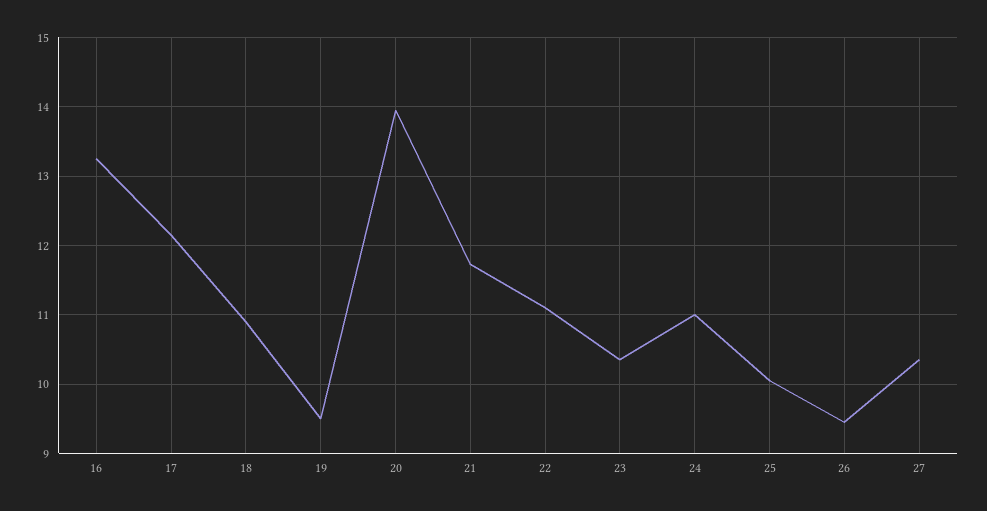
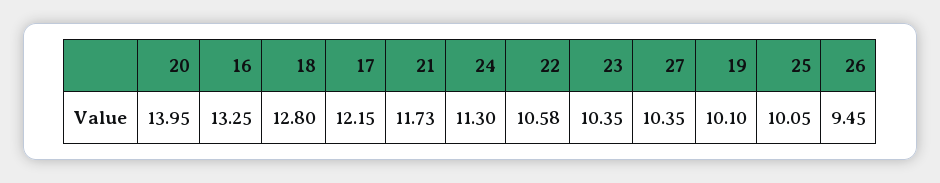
  {
    "16": 13.25,
    "17": 12.15,
-   "18": 10.9,
+   "18": 12.8,
-   "19": 9.5,
+   "19": 10.1,
    "20": 13.95,
    "21": 11.73,
-   "22": 11.1,
+   "22": 10.58,
    "23": 10.35,
-   "24": 11,
+   "24": 11.3,
    "25": 10.05,
    "26": 9.45,
    "27": 10.35
  }

